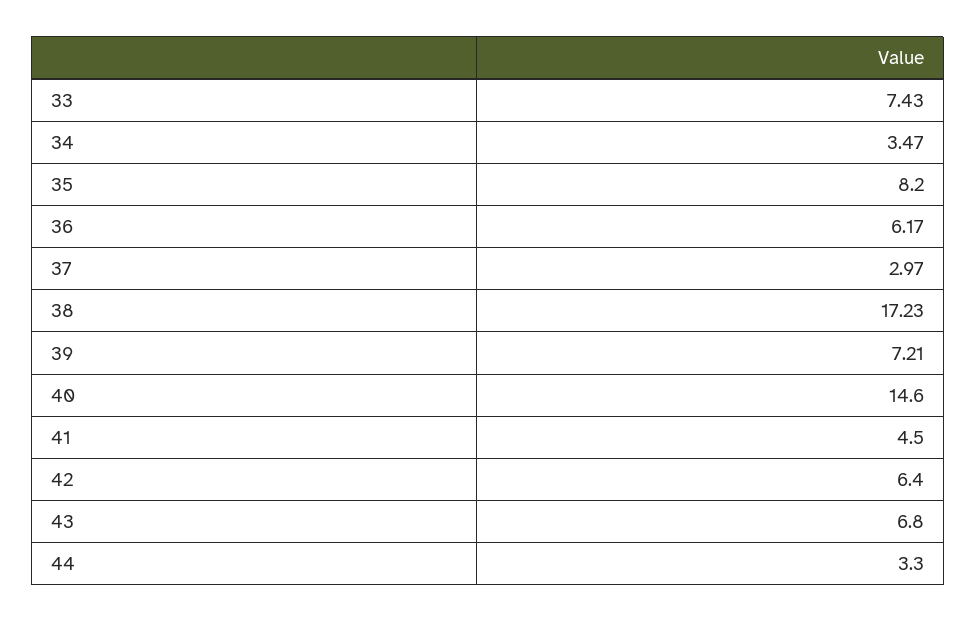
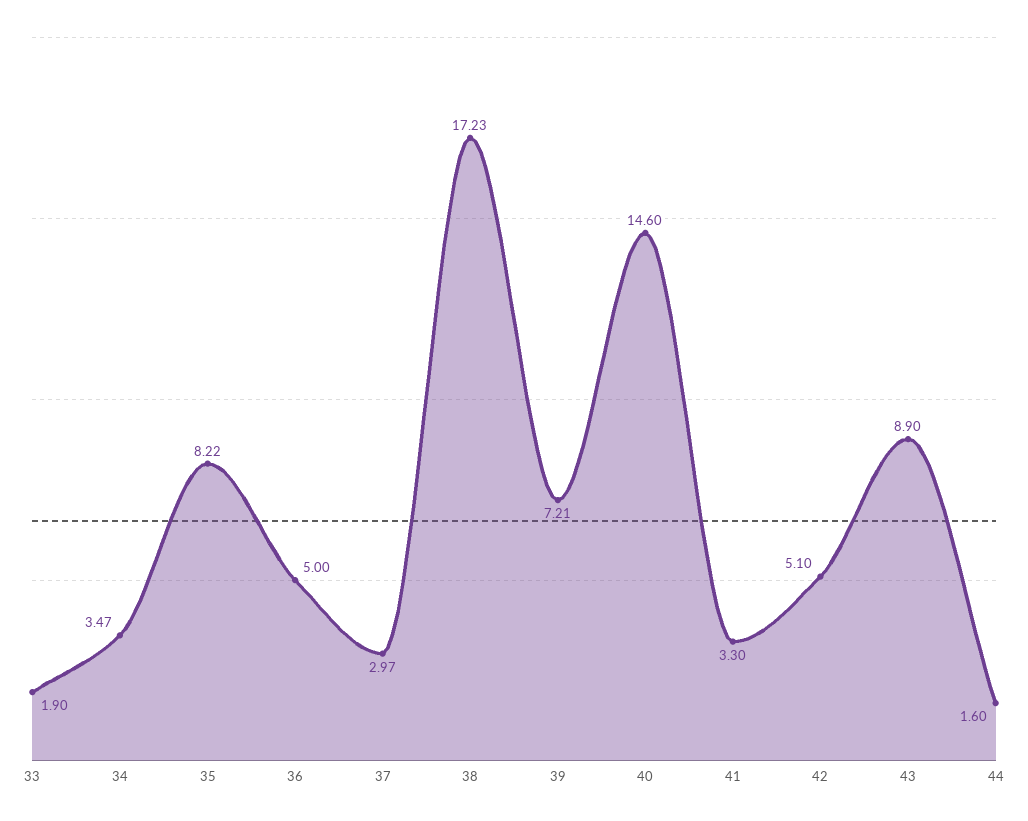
  {
-   "33": 7.43,
+   "33": 1.9,
    "34": 3.47,
-   "35": 8.2,
+   "35": 8.22,
-   "36": 6.17,
+   "36": 5,
    "37": 2.97,
    "38": 17.23,
    "39": 7.21,
    "40": 14.6,
-   "41": 4.5,
+   "41": 3.3,
-   "42": 6.4,
+   "42": 5.1,
-   "43": 6.8,
+   "43": 8.9,
-   "44": 3.3
+   "44": 1.6
  }

